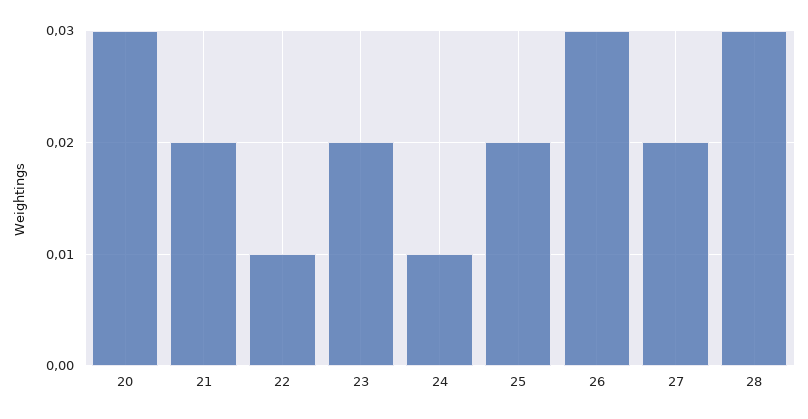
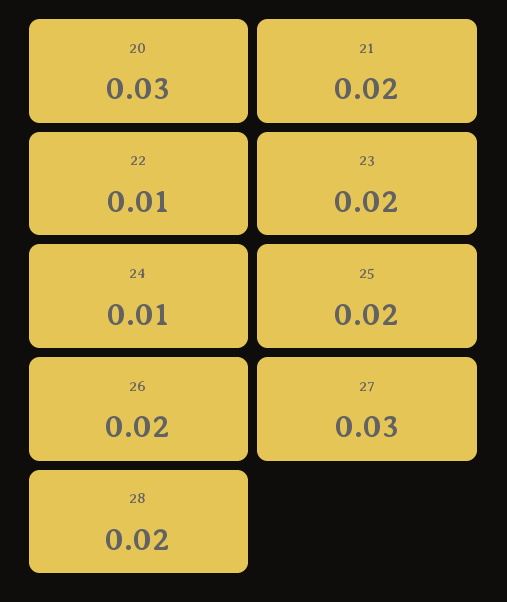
  {
    "20": 0.03,
    "21": 0.02,
    "22": 0.01,
    "23": 0.02,
    "24": 0.01,
    "25": 0.02,
-   "26": 0.03,
+   "26": 0.02,
-   "27": 0.02,
+   "27": 0.03,
-   "28": 0.03
+   "28": 0.02
  }

